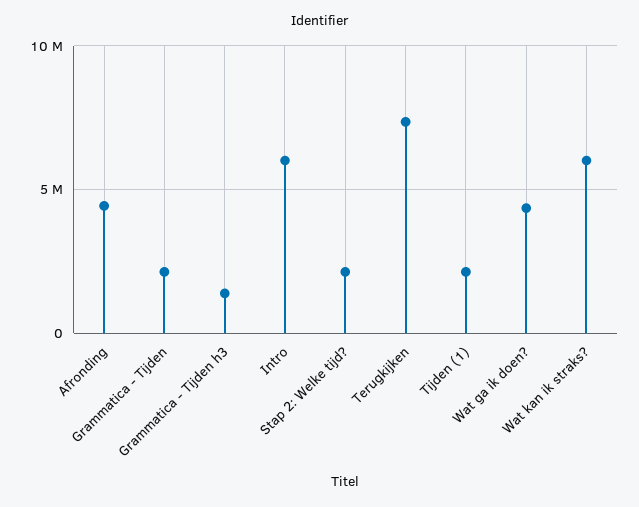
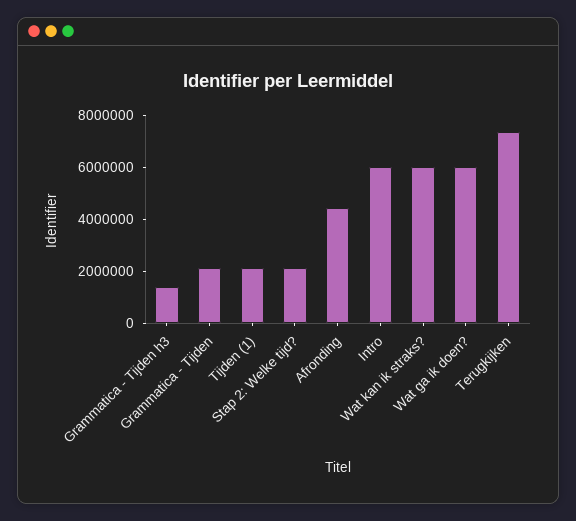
  {
    "Afronding": 4500000,
    "Grammatica - Tijden": 2000000,
    "Grammatica - Tijden h3": 1500000,
    "Intro": 6000000,
    "Stap 2: Welke tijd?": 2000000,
    "Terugkijken": 7500000,
    "Tijden (1)": 2000000,
-   "Wat ga ik doen?": 4500000,
+   "Wat ga ik doen?": 6000000,
    "Wat kan ik straks?": 6000000
  }

